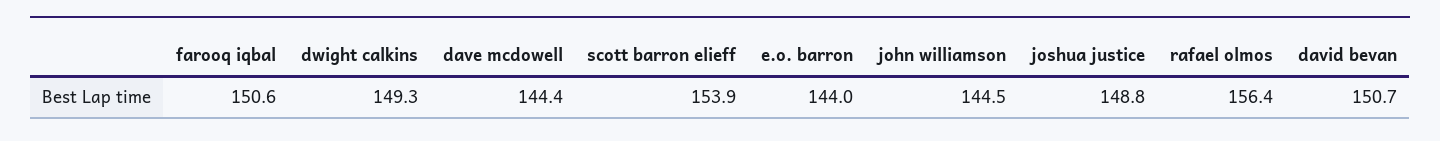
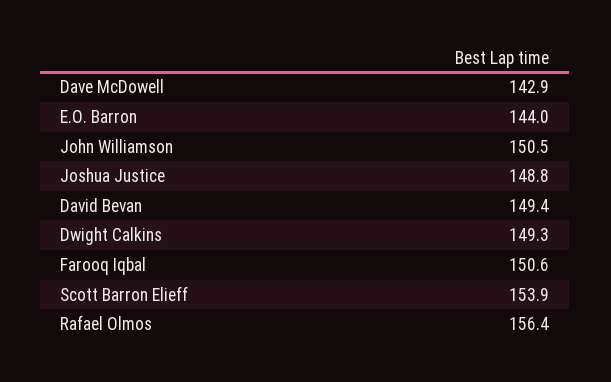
  {
    "farooq iqbal": 150.6,
    "dwight calkins": 149.3,
-   "dave mcdowell": 144.4,
+   "dave mcdowell": 142.9,
    "scott barron elieff": 153.9,
    "e.o. barron": 144,
-   "john williamson": 144.5,
+   "john williamson": 150.5,
    "joshua justice": 148.8,
    "rafael olmos": 156.4,
-   "david bevan": 150.7
+   "david bevan": 149.4
  }

